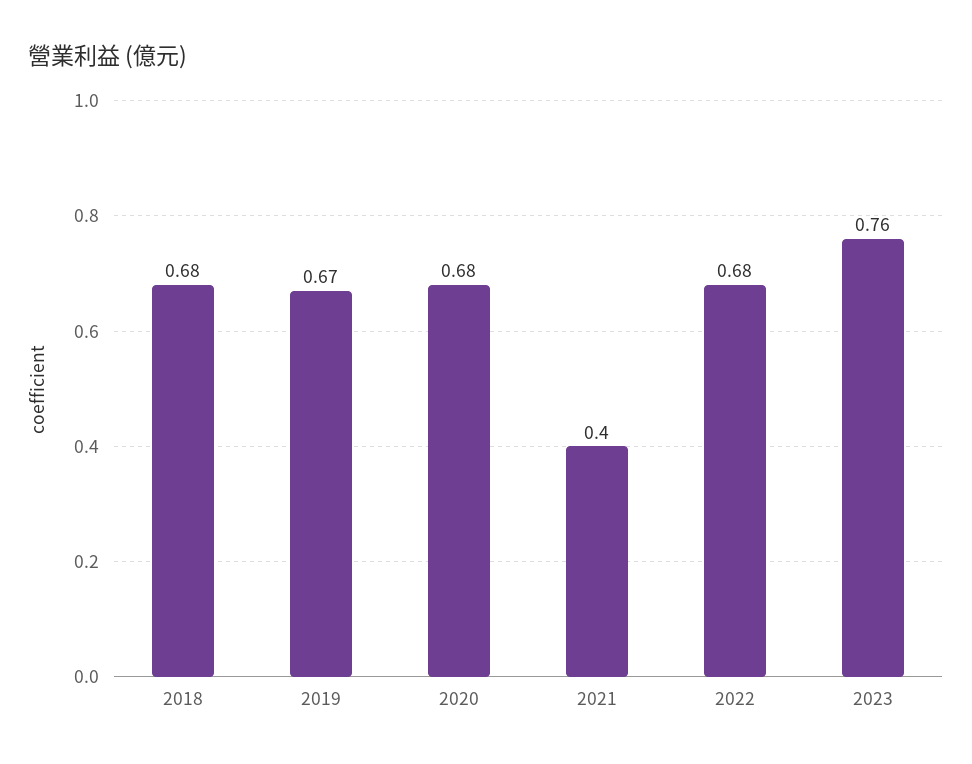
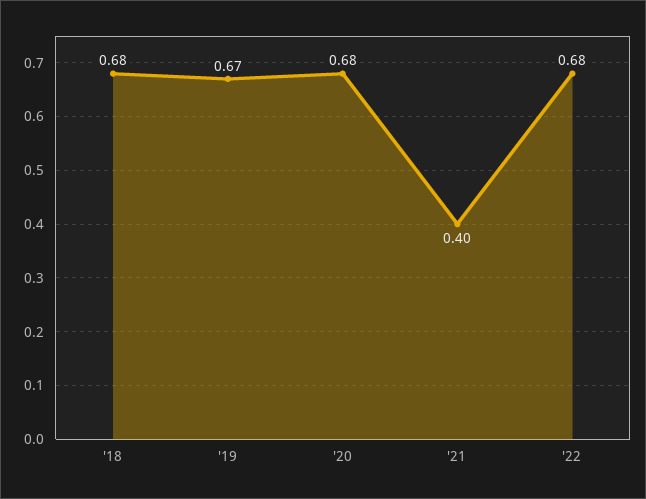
  {
    "2018": 0.68,
    "2019": 0.67,
    "2020": 0.68,
    "2021": 0.4,
-   "2022": 0.68,
+   "2022": 0.68
-   "2023": 0.76
  }

